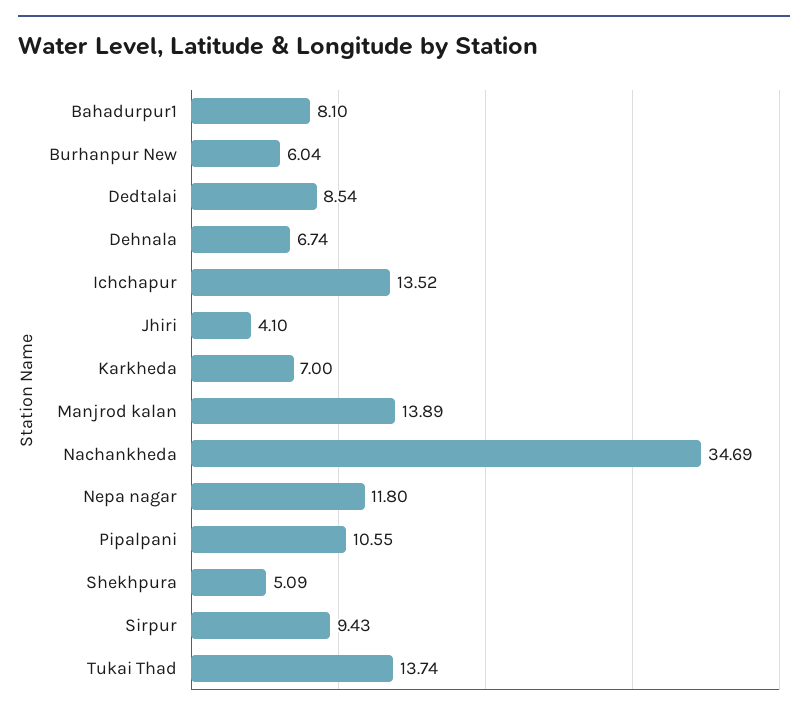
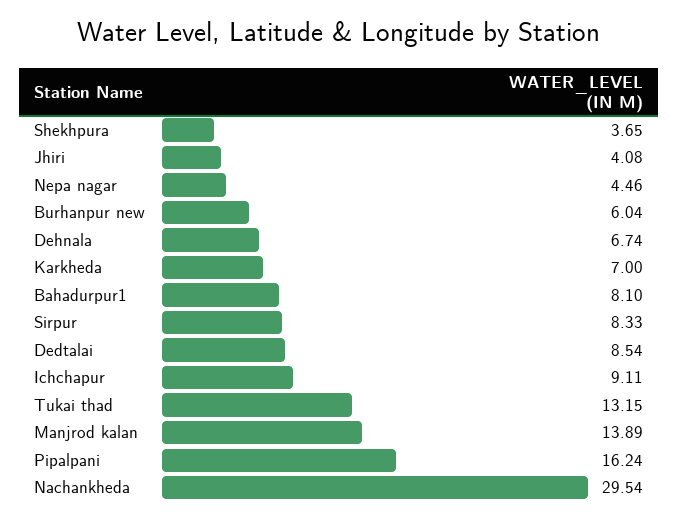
  {
    "Bahadurpur1": 8.1,
    "Burhanpur New": 6.04,
    "Dedtalai": 8.54,
    "Dehnala": 6.74,
-   "Ichchapur": 13.52,
+   "Ichchapur": 9.11,
-   "Jhiri": 4.1,
+   "Jhiri": 4.08,
    "Karkheda": 7,
    "Manjrod kalan": 13.89,
-   "Nachankheda": 34.69,
+   "Nachankheda": 29.54,
-   "Nepa nagar": 11.8,
+   "Nepa nagar": 4.46,
-   "Pipalpani": 10.55,
+   "Pipalpani": 16.24,
-   "Shekhpura": 5.09,
+   "Shekhpura": 3.65,
-   "Sirpur": 9.43,
+   "Sirpur": 8.33,
-   "Tukai Thad": 13.74
+   "Tukai Thad": 13.15
  }

